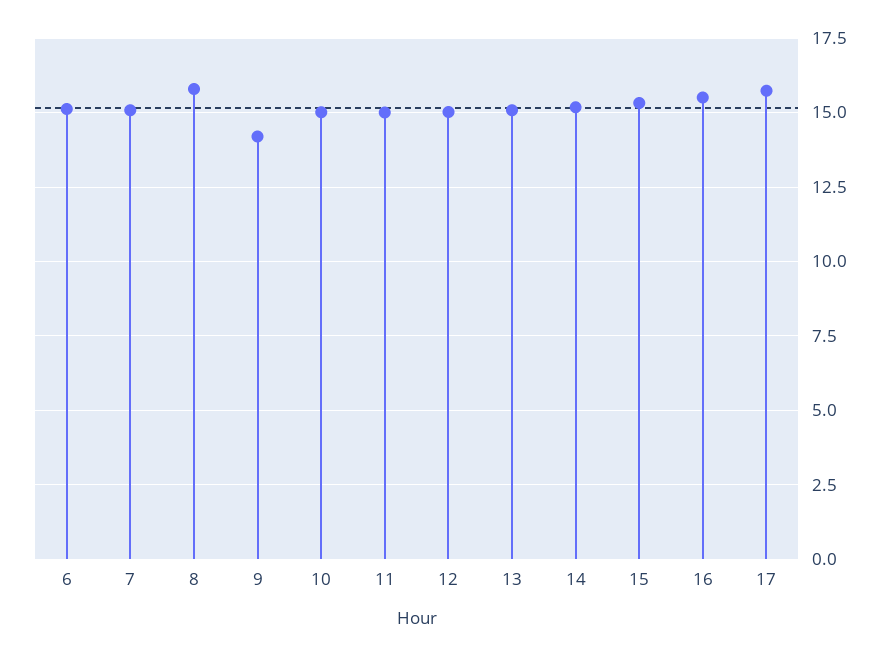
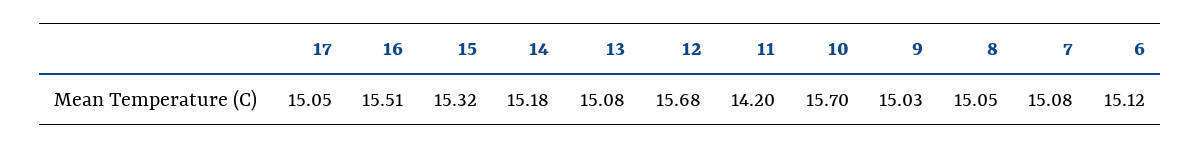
  {
    "6": 15.12,
    "7": 15.08,
-   "8": 15.75,
+   "8": 15.05,
-   "9": 14.25,
+   "9": 15.03,
-   "10": 15,
+   "10": 15.7,
-   "11": 15,
+   "11": 14.2,
-   "12": 15,
+   "12": 15.68,
    "13": 15.08,
    "14": 15.18,
    "15": 15.32,
    "16": 15.51,
-   "17": 15.75
+   "17": 15.05
  }

